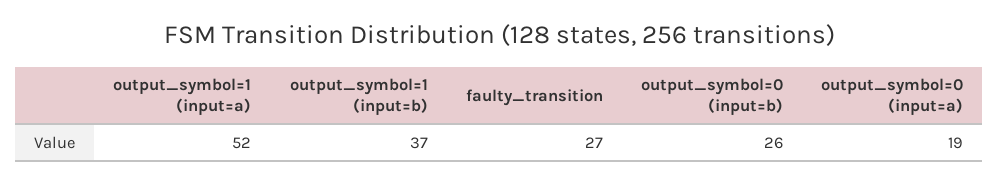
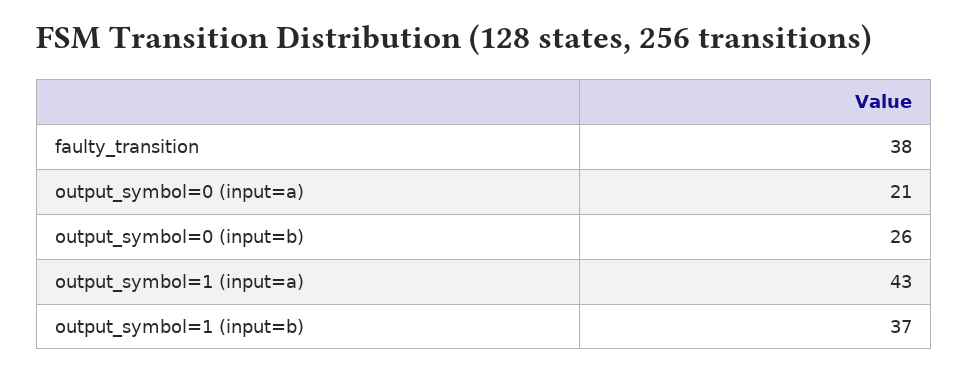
  {
-   "output_symbol=1 (input=a)": 52,
+   "output_symbol=1 (input=a)": 43,
    "output_symbol=1 (input=b)": 37,
-   "faulty_transition": 27,
+   "faulty_transition": 38,
    "output_symbol=0 (input=b)": 26,
-   "output_symbol=0 (input=a)": 19
+   "output_symbol=0 (input=a)": 21
  }

